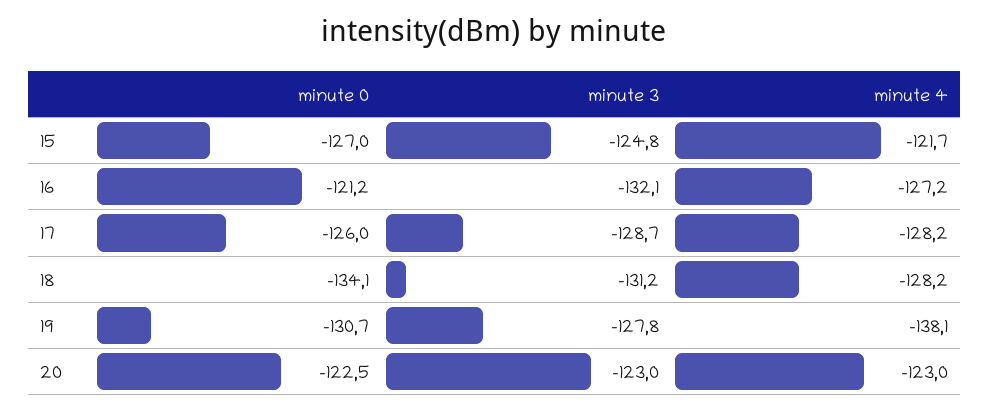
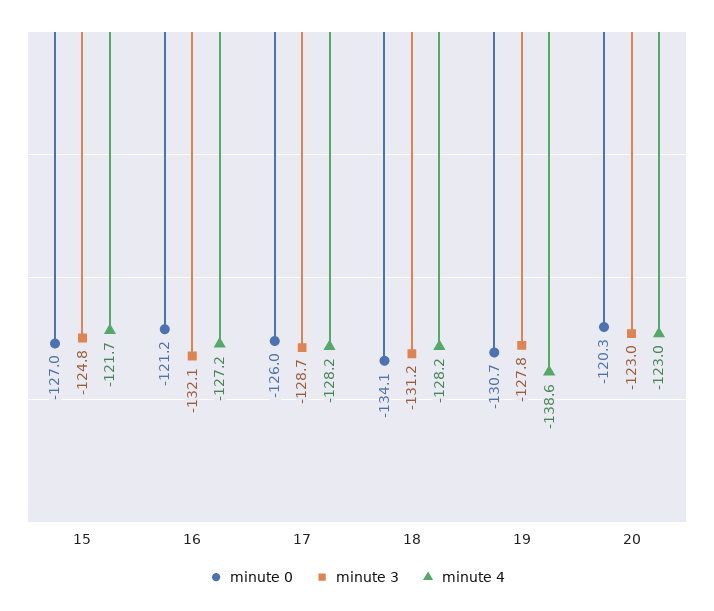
  {
    "minute 0": {
      "15": -127,
      "16": -121.2,
      "17": -126,
      "18": -134.1,
      "19": -130.7,
-     "20": -122.5
+     "20": -120.3
    },
    "minute 3": {
      "15": -124.8,
      "16": -132.1,
      "17": -128.7,
      "18": -131.2,
      "19": -127.8,
      "20": -123
    },
    "minute 4": {
      "15": -121.7,
      "16": -127.2,
      "17": -128.2,
      "18": -128.2,
-     "19": -138.1,
+     "19": -138.6,
      "20": -123
    }
  }

